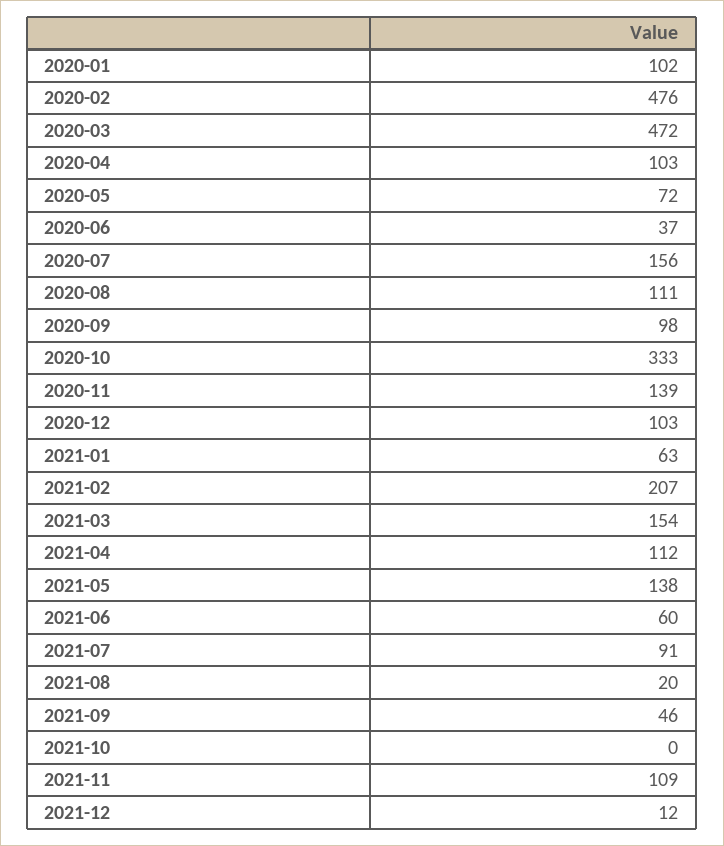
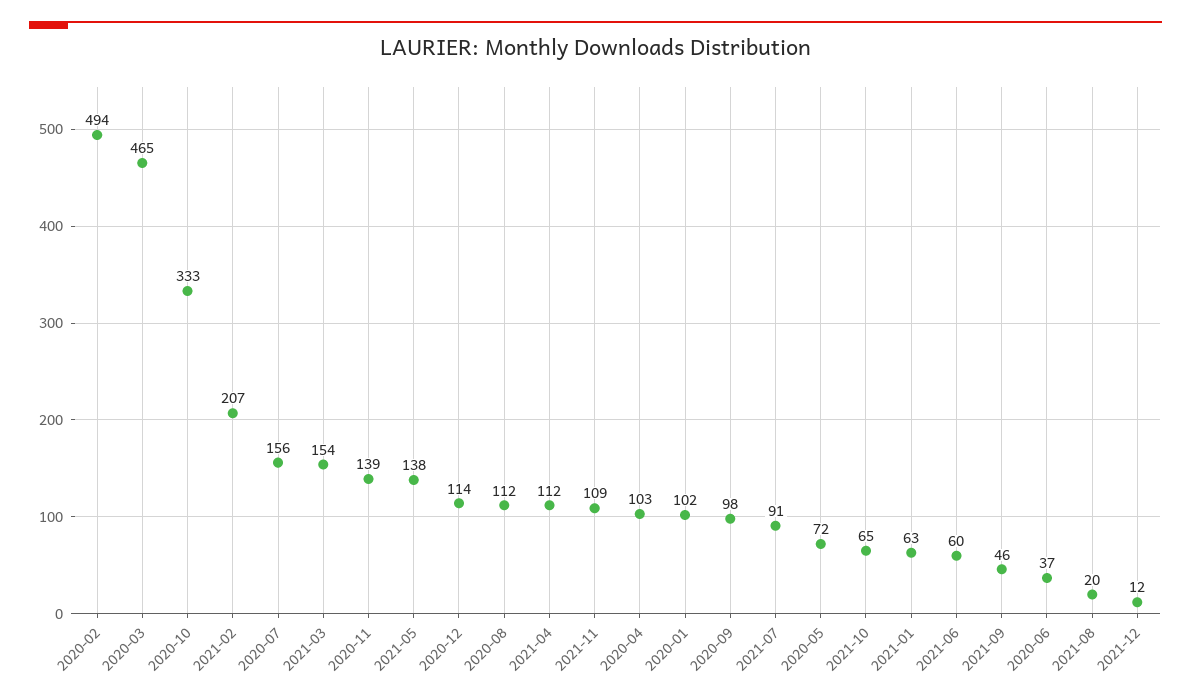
  {
    "2020-01": 102,
-   "2020-02": 476,
+   "2020-02": 494,
-   "2020-03": 472,
+   "2020-03": 465,
    "2020-04": 103,
    "2020-05": 72,
    "2020-06": 37,
    "2020-07": 156,
-   "2020-08": 111,
+   "2020-08": 112,
    "2020-09": 98,
    "2020-10": 333,
    "2020-11": 139,
-   "2020-12": 103,
+   "2020-12": 114,
    "2021-01": 63,
    "2021-02": 207,
    "2021-03": 154,
    "2021-04": 112,
    "2021-05": 138,
    "2021-06": 60,
    "2021-07": 91,
    "2021-08": 20,
    "2021-09": 46,
-   "2021-10": 0,
+   "2021-10": 65,
    "2021-11": 109,
    "2021-12": 12
  }

